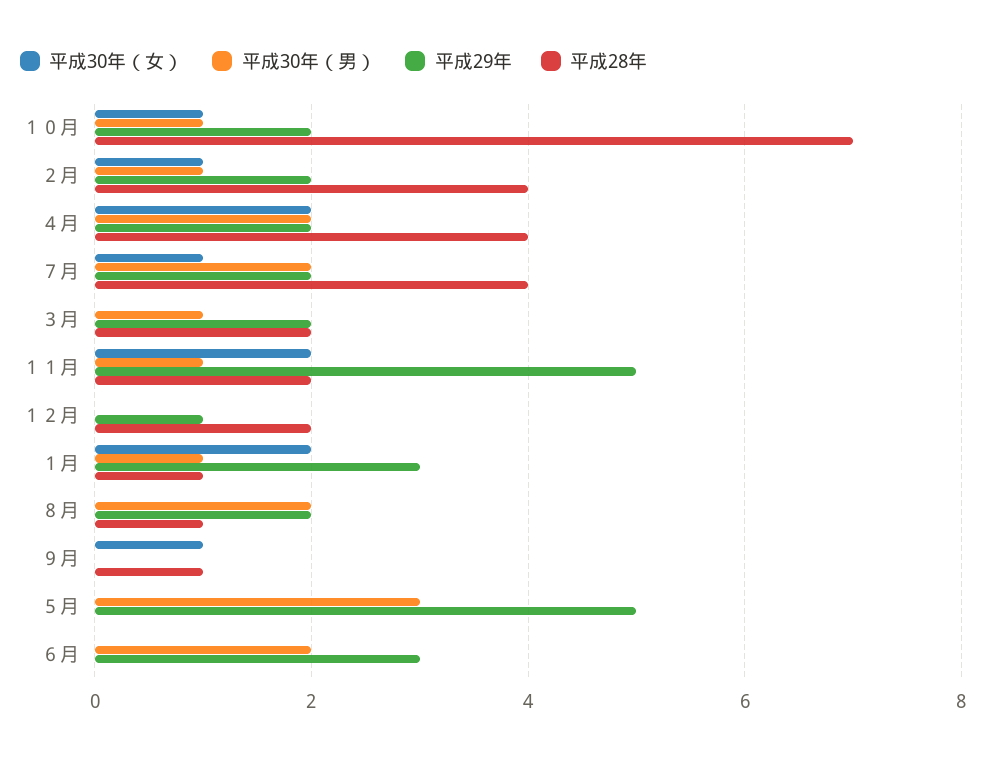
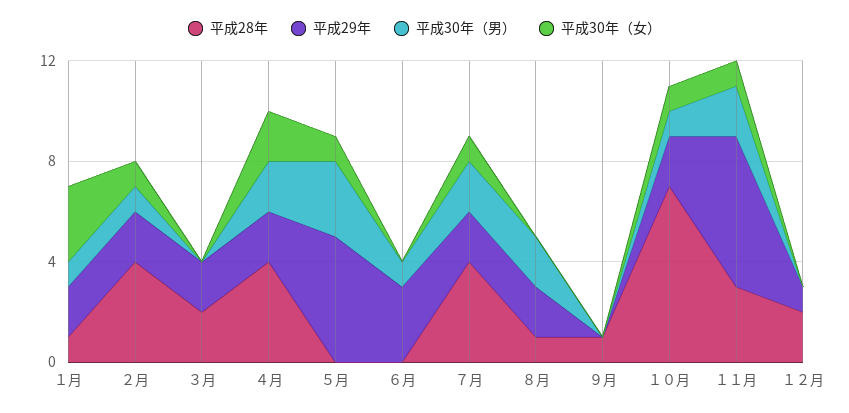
  {
    "平成30年（女）": {
      "１０月": 1,
      "２月": 1,
      "４月": 2,
      "７月": 1,
      "３月": 0,
-     "１１月": 2,
+     "１１月": 1,
      "１２月": 0,
-     "１月": 2,
+     "１月": 3,
      "８月": 0,
-     "９月": 1,
+     "９月": 0,
-     "５月": 0,
+     "５月": 1,
      "６月": 0
    },
    "平成30年（男）": {
      "１０月": 1,
      "２月": 1,
      "４月": 2,
      "７月": 2,
-     "３月": 1,
+     "３月": 0,
-     "１１月": 1,
+     "１１月": 2,
      "１２月": 0,
      "１月": 1,
      "８月": 2,
      "９月": 0,
      "５月": 3,
-     "６月": 2
+     "６月": 1
    },
    "平成29年": {
      "１０月": 2,
      "２月": 2,
      "４月": 2,
      "７月": 2,
      "３月": 2,
-     "１１月": 5,
+     "１１月": 6,
      "１２月": 1,
-     "１月": 3,
+     "１月": 2,
      "８月": 2,
      "９月": 0,
      "５月": 5,
      "６月": 3
    },
    "平成28年": {
      "１０月": 7,
      "２月": 4,
      "４月": 4,
      "７月": 4,
      "３月": 2,
-     "１１月": 2,
+     "１１月": 3,
      "１２月": 2,
      "１月": 1,
      "８月": 1,
      "９月": 1,
      "５月": 0,
      "６月": 0
    }
  }

